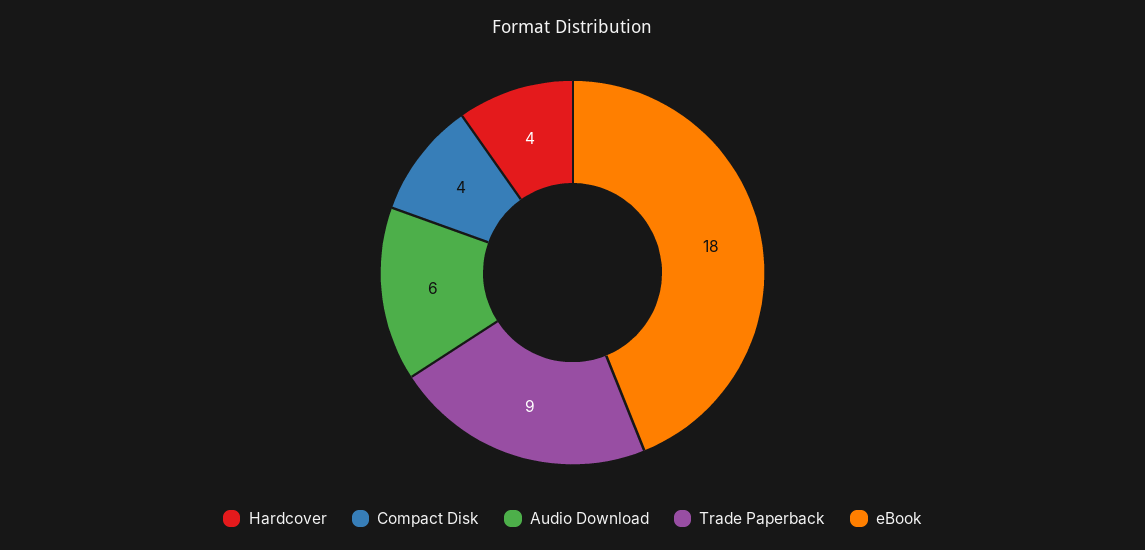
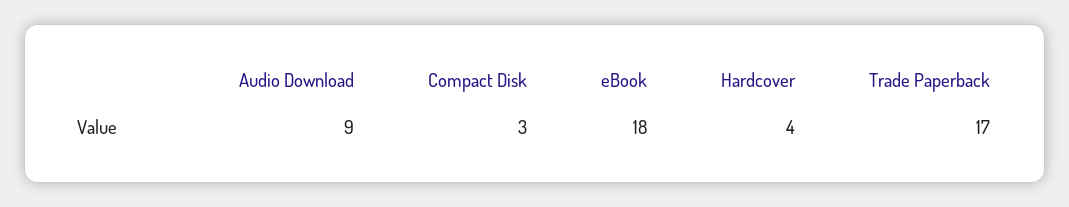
  {
    "Hardcover": 4,
-   "Compact Disk": 4,
+   "Compact Disk": 3,
-   "Audio Download": 6,
+   "Audio Download": 9,
-   "Trade Paperback": 9,
+   "Trade Paperback": 17,
    "eBook": 18
  }

